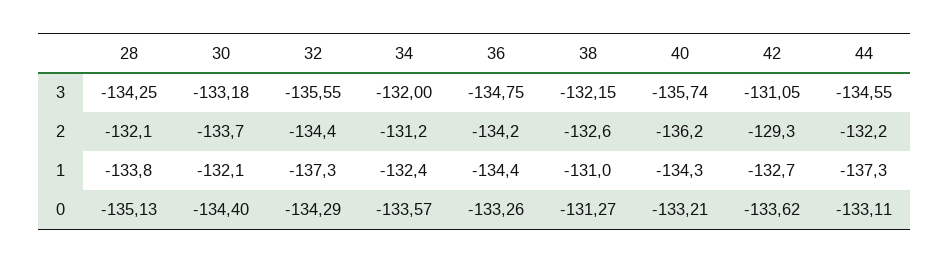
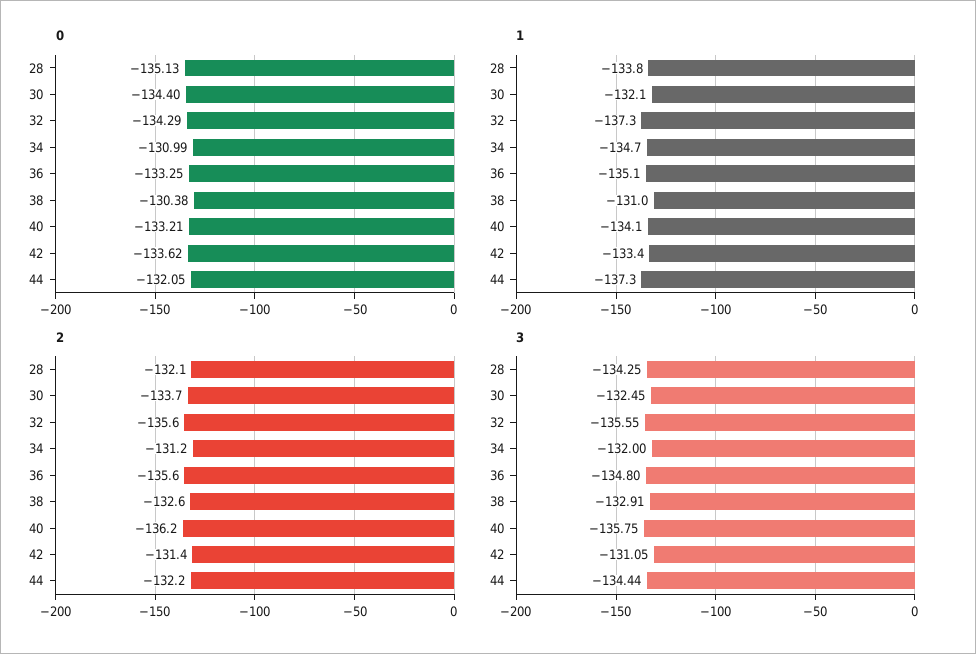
  {
    "3": {
      "28": -134.25,
-     "30": -133.18,
+     "30": -132.45,
      "32": -135.55,
      "34": -132,
-     "36": -134.75,
+     "36": -134.8,
-     "38": -132.15,
+     "38": -132.91,
-     "40": -135.74,
+     "40": -135.75,
      "42": -131.05,
-     "44": -134.55
+     "44": -134.44
    },
    "2": {
      "28": -132.1,
      "30": -133.7,
-     "32": -134.4,
+     "32": -135.6,
      "34": -131.2,
-     "36": -134.2,
+     "36": -135.6,
      "38": -132.6,
      "40": -136.2,
-     "42": -129.3,
+     "42": -131.4,
      "44": -132.2
    },
    "1": {
      "28": -133.8,
      "30": -132.1,
      "32": -137.3,
-     "34": -132.4,
+     "34": -134.7,
-     "36": -134.4,
+     "36": -135.1,
      "38": -131,
-     "40": -134.3,
+     "40": -134.1,
-     "42": -132.7,
+     "42": -133.4,
      "44": -137.3
    },
    "0": {
      "28": -135.13,
      "30": -134.4,
      "32": -134.29,
-     "34": -133.57,
+     "34": -130.99,
-     "36": -133.26,
+     "36": -133.25,
-     "38": -131.27,
+     "38": -130.38,
      "40": -133.21,
      "42": -133.62,
-     "44": -133.11
+     "44": -132.05
    }
  }

